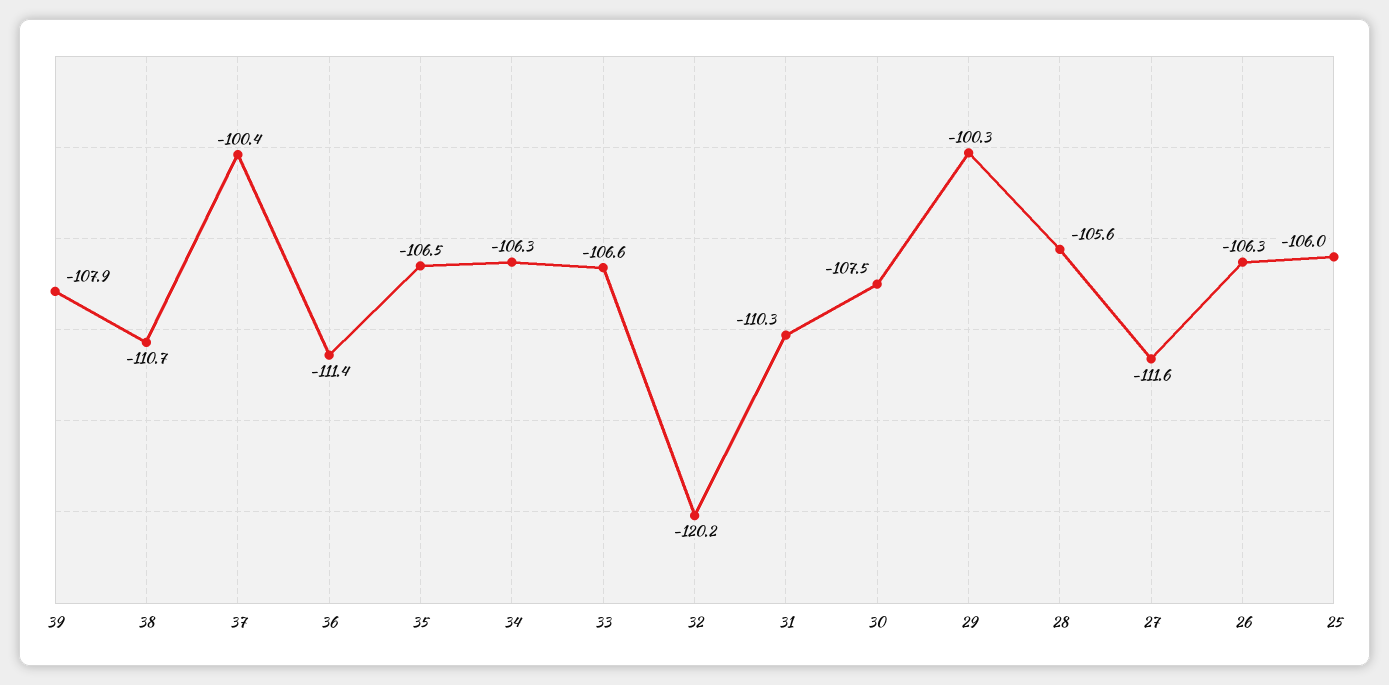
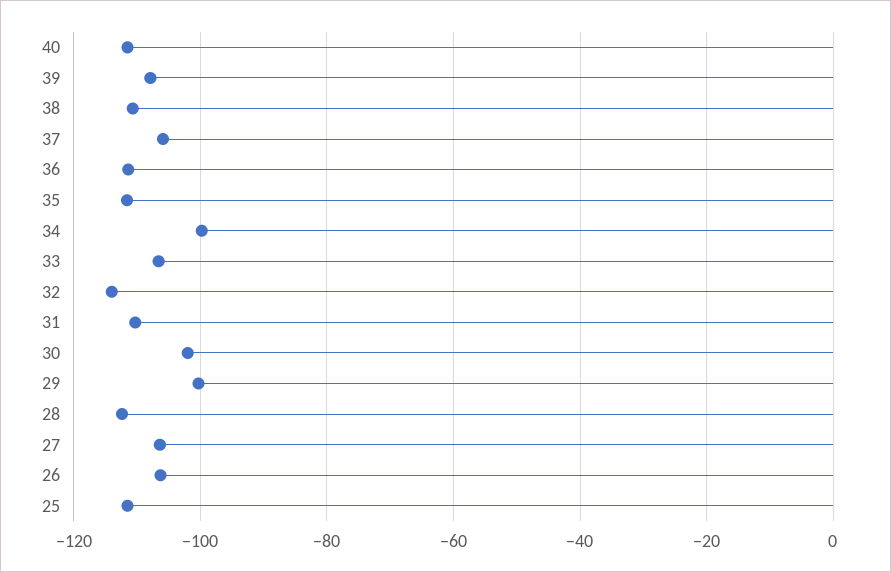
  {
    "39": -107.9,
    "38": -110.7,
-   "37": -100.4,
+   "37": -106,
    "36": -111.4,
-   "35": -106.5,
+   "35": -112,
-   "34": -106.3,
+   "34": -100,
    "33": -106.6,
-   "32": -120.2,
+   "32": -114,
    "31": -110.3,
-   "30": -107.5,
+   "30": -102,
    "29": -100.3,
-   "28": -105.6,
+   "28": -112,
-   "27": -111.6,
+   "27": -106,
    "26": -106.3,
-   "25": -106
+   "25": -112,
+   "40": -112
  }

